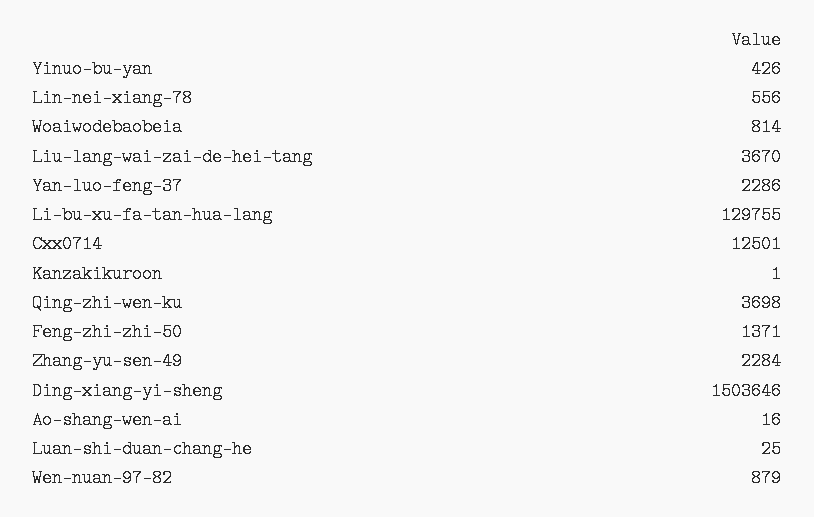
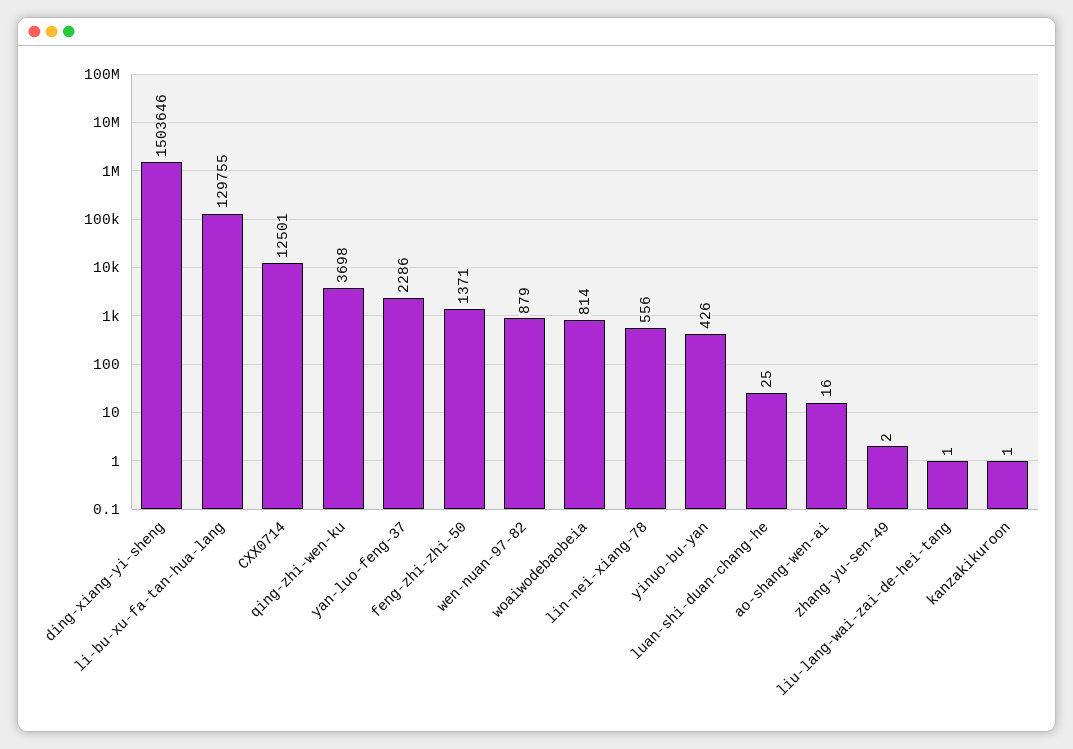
  {
    "Yinuo-bu-yan": 426,
    "Lin-nei-xiang-78": 556,
    "Woaiwodebaobeia": 814,
-   "Liu-lang-wai-zai-de-hei-tang": 3670,
+   "Liu-lang-wai-zai-de-hei-tang": 1,
    "Yan-luo-feng-37": 2286,
    "Li-bu-xu-fa-tan-hua-lang": 129755,
    "Cxx0714": 12501,
    "Kanzakikuroon": 1,
    "Qing-zhi-wen-ku": 3698,
    "Feng-zhi-zhi-50": 1371,
-   "Zhang-yu-sen-49": 2284,
+   "Zhang-yu-sen-49": 2,
    "Ding-xiang-yi-sheng": 1503646,
    "Ao-shang-wen-ai": 16,
    "Luan-shi-duan-chang-he": 25,
    "Wen-nuan-97-82": 879
  }

